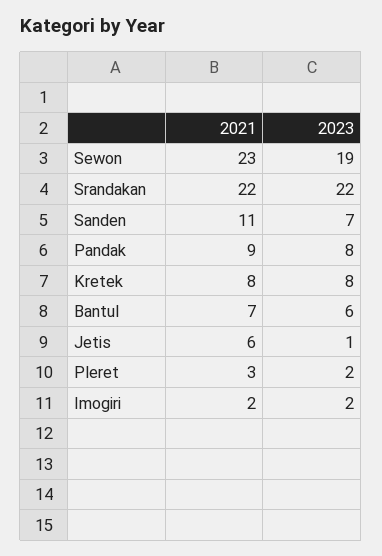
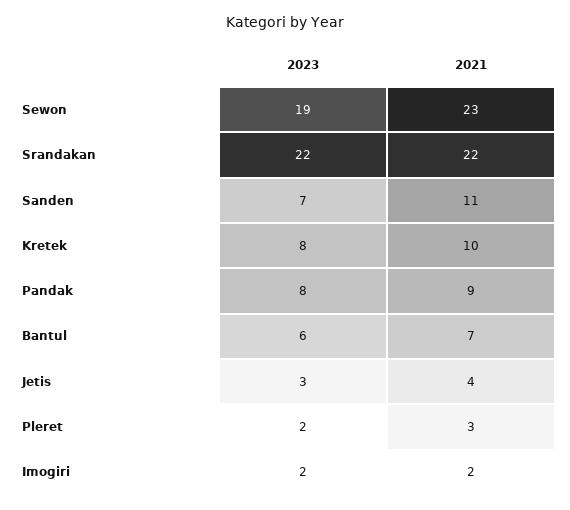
  {
    "2021": {
      "Sewon": 23,
      "Srandakan": 22,
      "Sanden": 11,
      "Pandak": 9,
-     "Kretek": 8,
+     "Kretek": 10,
      "Bantul": 7,
-     "Jetis": 6,
+     "Jetis": 4,
      "Pleret": 3,
      "Imogiri": 2
    },
    "2023": {
      "Sewon": 19,
      "Srandakan": 22,
      "Sanden": 7,
      "Pandak": 8,
      "Kretek": 8,
      "Bantul": 6,
-     "Jetis": 1,
+     "Jetis": 3,
      "Pleret": 2,
      "Imogiri": 2
    }
  }

